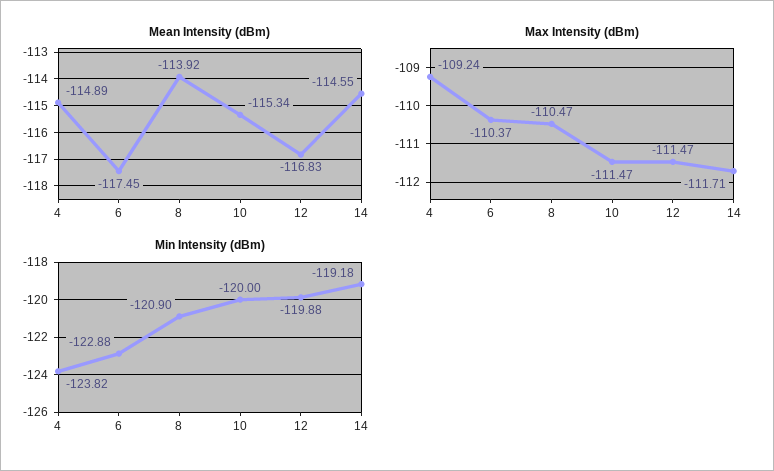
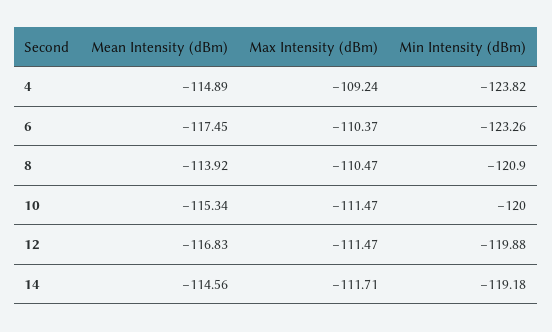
  {
    "Mean Intensity (dBm)": {
      "4": -114.89,
      "6": -117.45,
      "8": -113.92,
      "10": -115.34,
      "12": -116.83,
-     "14": -114.55
+     "14": -114.56
    },
    "Max Intensity (dBm)": {
      "4": -109.24,
      "6": -110.37,
      "8": -110.47,
      "10": -111.47,
      "12": -111.47,
      "14": -111.71
    },
    "Min Intensity (dBm)": {
      "4": -123.82,
-     "6": -122.88,
+     "6": -123.26,
      "8": -120.9,
      "10": -120,
      "12": -119.88,
      "14": -119.18
    }
  }

